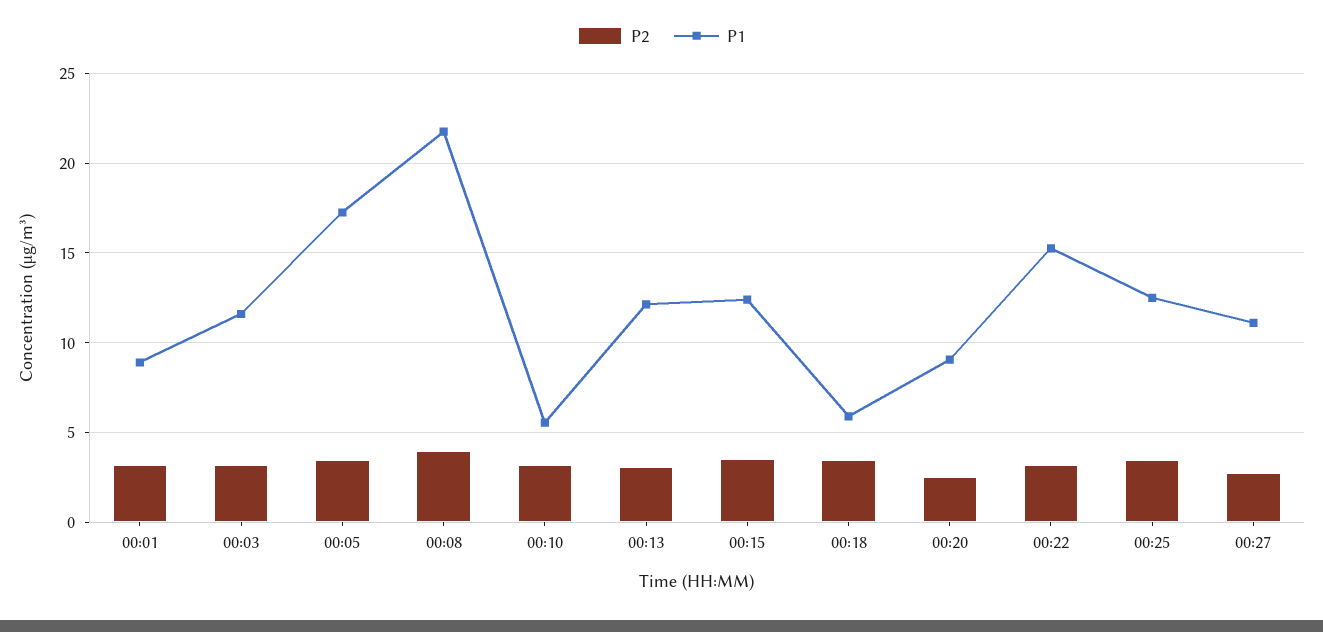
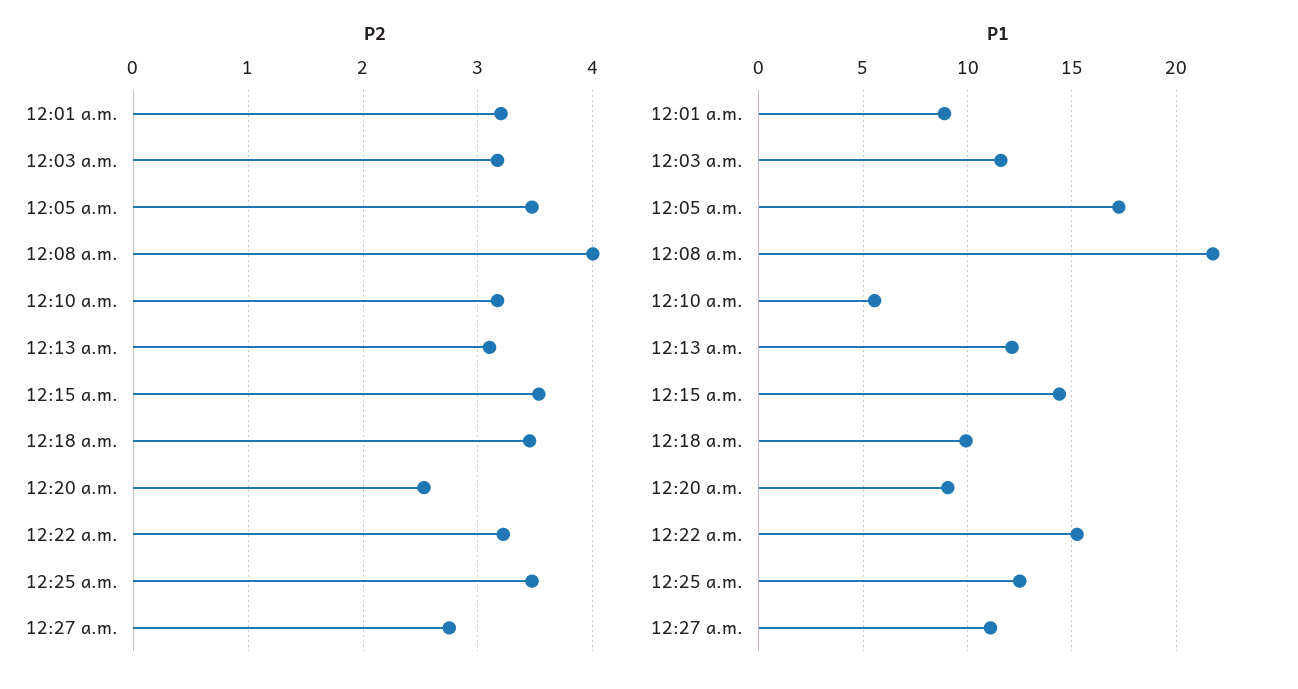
  {
    "P2": {
      "00:01": 3.2,
      "00:03": 3.2,
      "00:05": 3.5,
      "00:08": 4,
      "00:10": 3.2,
      "00:13": 3.1,
      "00:15": 3.5,
      "00:18": 3.5,
      "00:20": 2.5,
      "00:22": 3.2,
      "00:25": 3.5,
      "00:27": 2.8
    },
    "P1": {
      "00:01": 9,
      "00:03": 11.5,
      "00:05": 17.5,
      "00:08": 22,
      "00:10": 5.5,
      "00:13": 12,
-     "00:15": 12.5,
+     "00:15": 14.5,
-     "00:18": 6,
+     "00:18": 10,
      "00:20": 9,
      "00:22": 15.5,
      "00:25": 12.5,
      "00:27": 11
    }
  }

